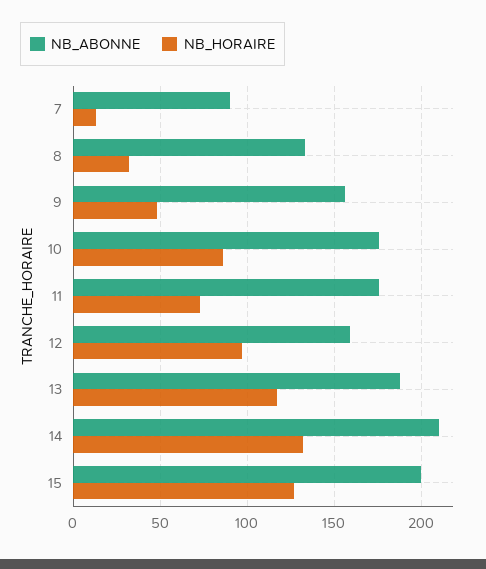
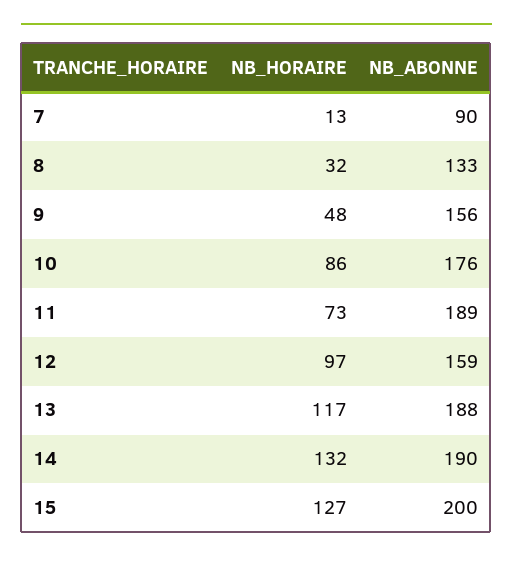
  {
    "NB_ABONNE": {
      "7": 90,
      "8": 133,
      "9": 156,
      "10": 176,
-     "11": 175,
+     "11": 189,
      "12": 159,
      "13": 188,
-     "14": 210,
+     "14": 190,
      "15": 200
    },
    "NB_HORAIRE": {
      "7": 13,
      "8": 32,
      "9": 48,
      "10": 86,
      "11": 73,
      "12": 97,
      "13": 117,
      "14": 132,
      "15": 127
    }
  }

